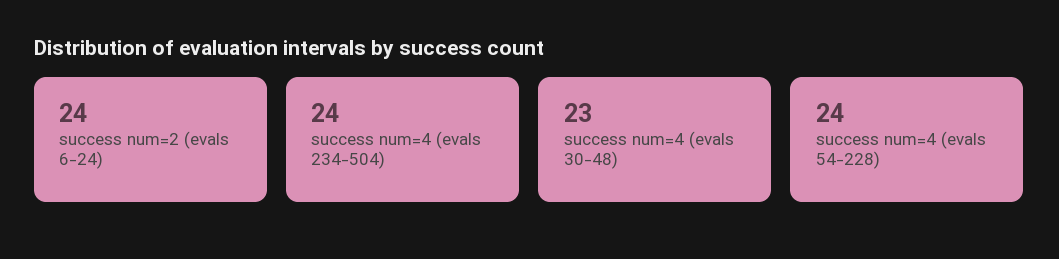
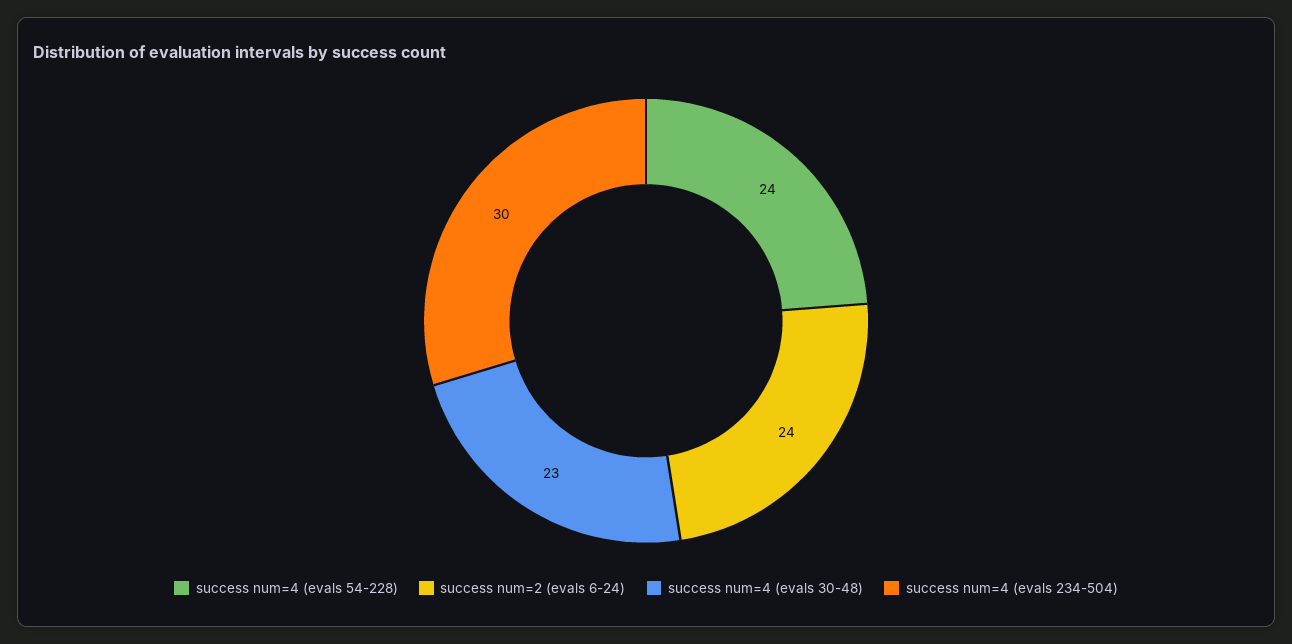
  {
    "success num=2 (evals 6-24)": 24,
-   "success num=4 (evals 234-504)": 24,
+   "success num=4 (evals 234-504)": 30,
    "success num=4 (evals 30-48)": 23,
    "success num=4 (evals 54-228)": 24
  }

